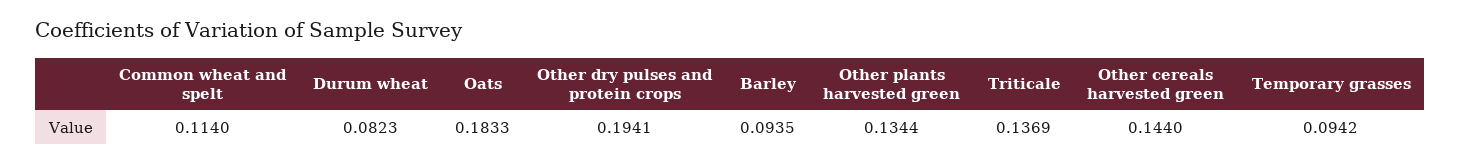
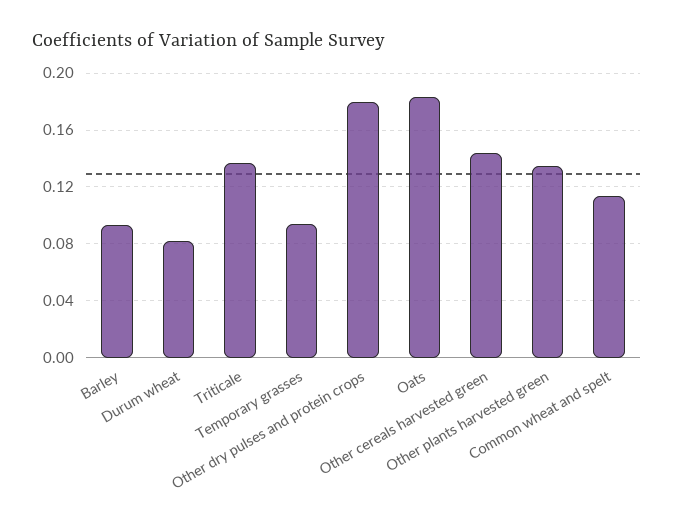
  {
    "Common wheat and spelt": 0.114,
    "Durum wheat": 0.0823,
    "Oats": 0.1833,
-   "Other dry pulses and protein crops": 0.1941,
+   "Other dry pulses and protein crops": 0.18,
    "Barley": 0.0935,
    "Other plants harvested green": 0.1344,
    "Triticale": 0.1369,
    "Other cereals harvested green": 0.144,
    "Temporary grasses": 0.0942
  }

